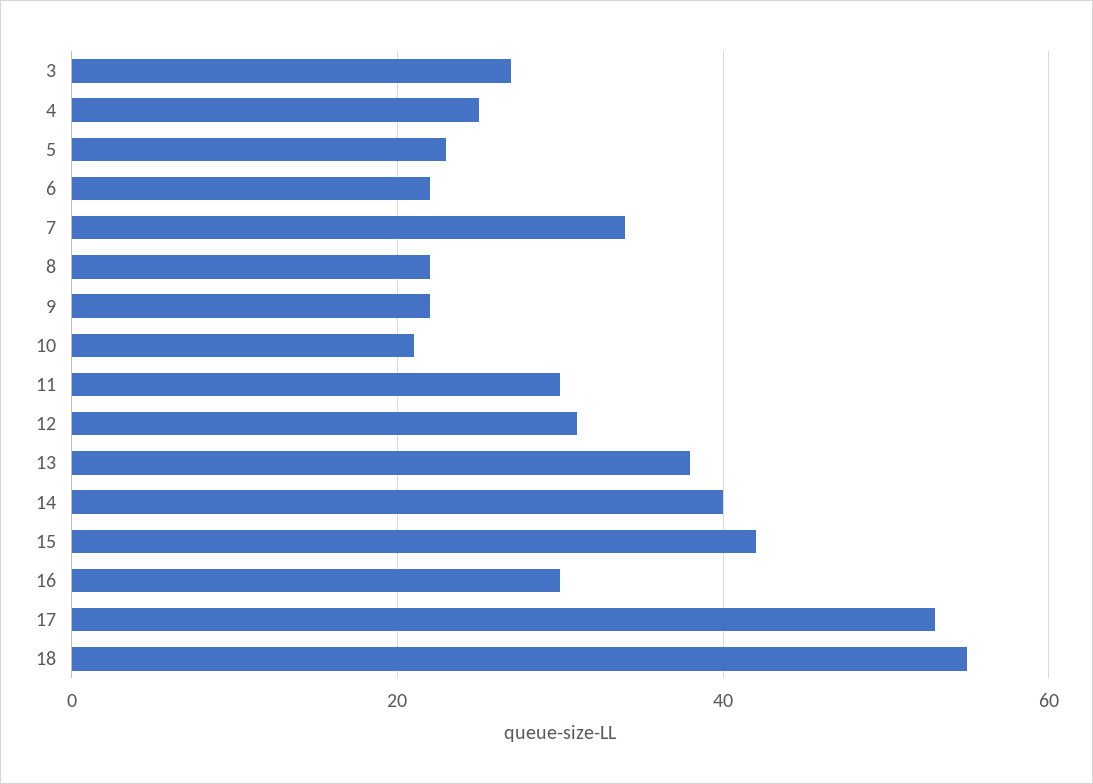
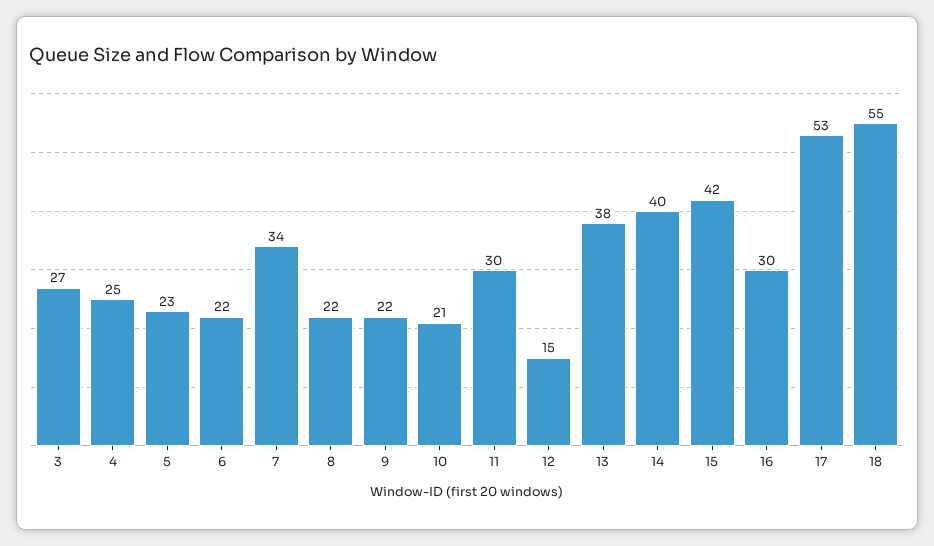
  {
    "3": 27,
    "4": 25,
    "5": 23,
    "6": 22,
    "7": 34,
    "8": 22,
    "9": 22,
    "10": 21,
    "11": 30,
-   "12": 30,
+   "12": 15,
    "13": 38,
    "14": 40,
    "15": 42,
    "16": 30,
    "17": 53,
    "18": 55
  }

